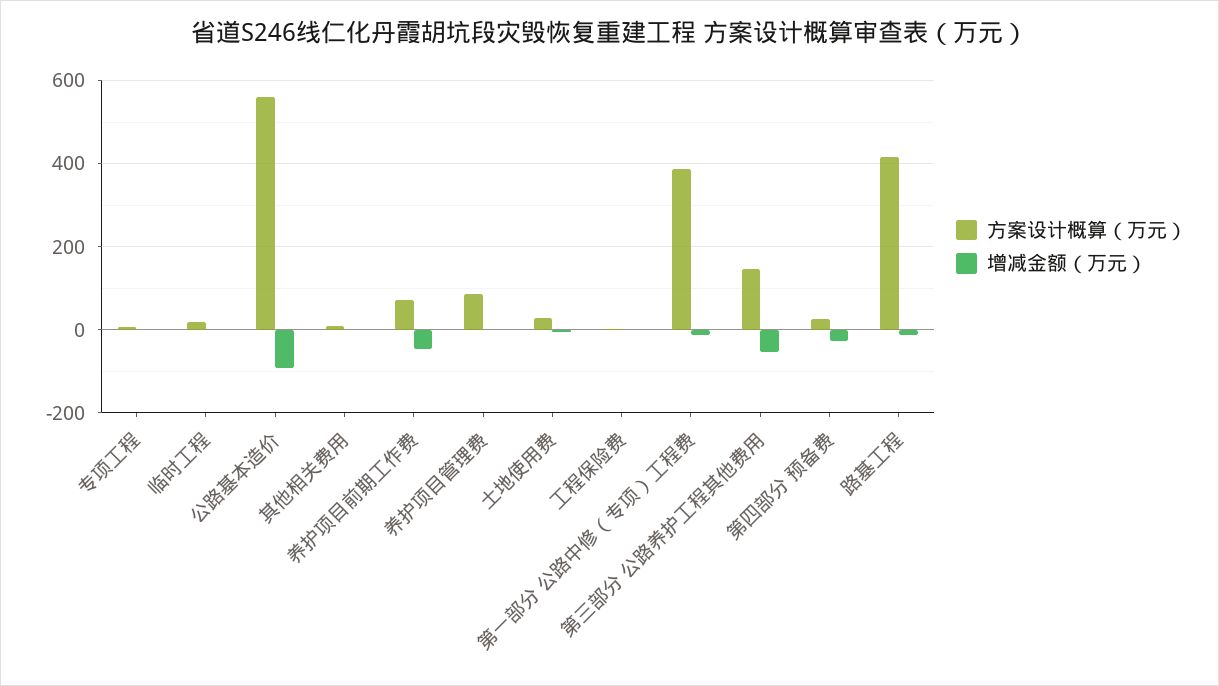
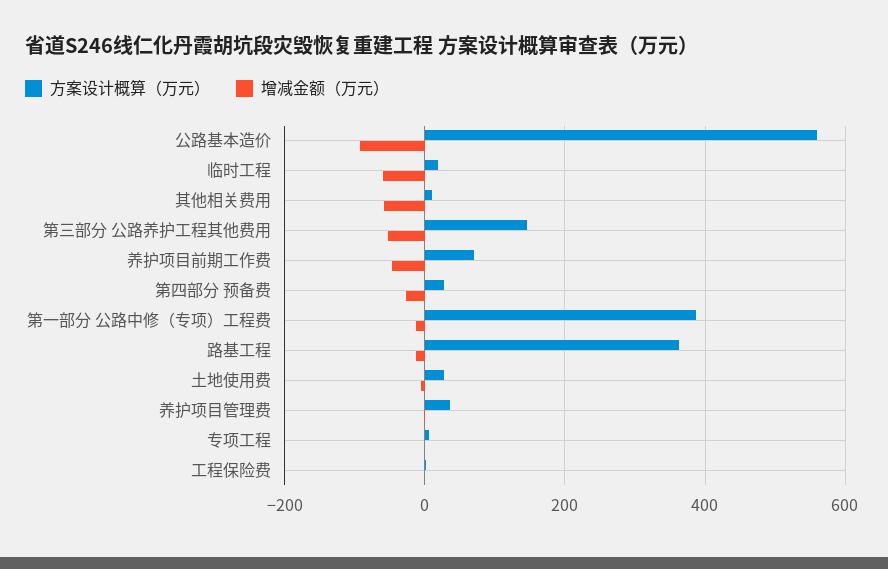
  {
    "方案设计概算（万元）": {
      "专项工程": 0,
      "临时工程": 20,
      "公路基本造价": 560,
      "其他相关费用": 20,
      "养护项目前期工作费": 80,
-     "养护项目管理费": 80,
+     "养护项目管理费": 40,
      "土地使用费": 20,
      "工程保险费": 0,
      "第一部分 公路中修（专项）工程费": 380,
      "第三部分 公路养护工程其他费用": 140,
      "第四部分 预备费": 20,
-     "路基工程": 420
+     "路基工程": 360
    },
    "增减金额（万元）": {
      "专项工程": 0,
-     "临时工程": 0,
+     "临时工程": -60,
      "公路基本造价": -100,
-     "其他相关费用": 0,
+     "其他相关费用": -60,
      "养护项目前期工作费": -40,
      "养护项目管理费": 0,
      "土地使用费": 0,
      "工程保险费": 0,
      "第一部分 公路中修（专项）工程费": -20,
      "第三部分 公路养护工程其他费用": -60,
      "第四部分 预备费": -20,
      "路基工程": -20
    }
  }

